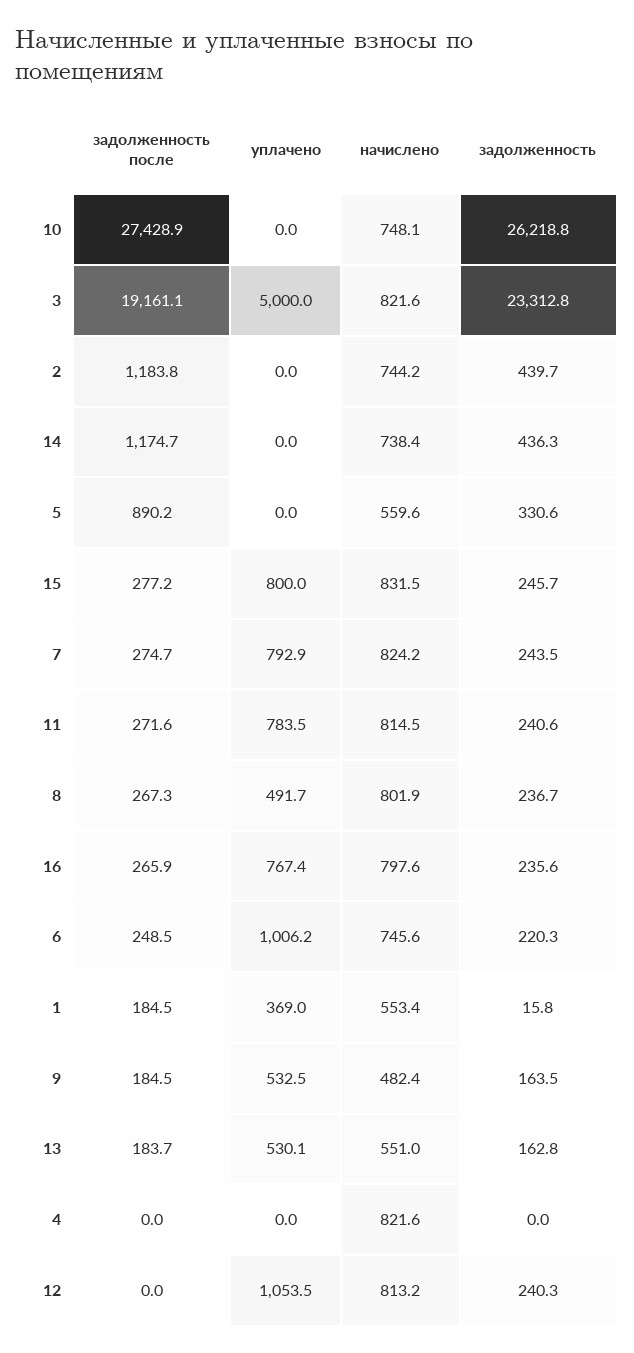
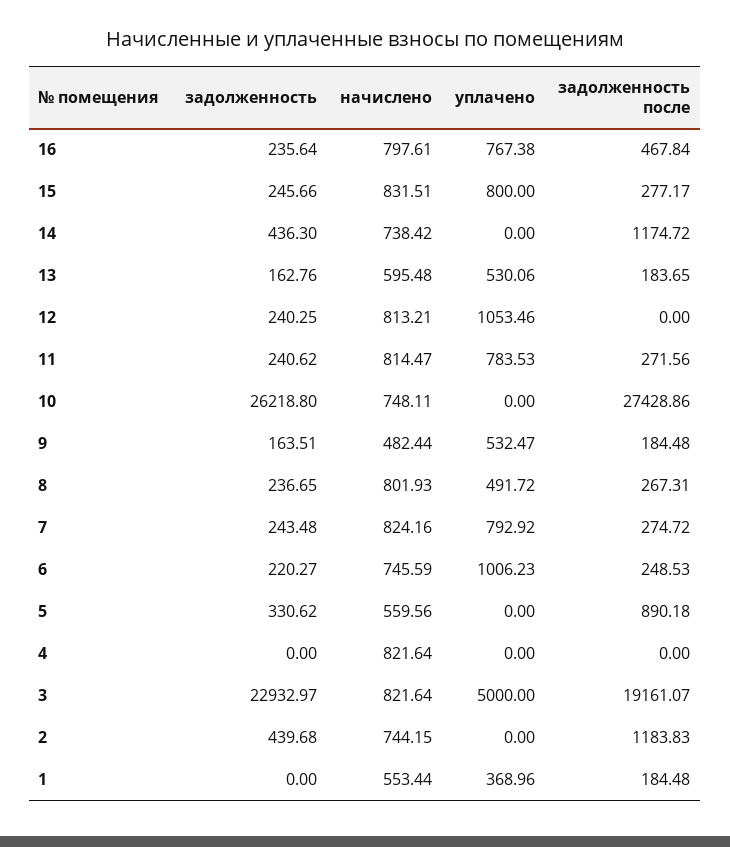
  {
    "задолженность после": {
      "10": 27428.86,
      "3": 19161.07,
      "2": 1183.83,
      "14": 1174.72,
      "5": 890.18,
      "15": 277.17,
      "7": 274.72,
      "11": 271.56,
      "8": 267.31,
-     "16": 265.9,
+     "16": 467.84,
      "6": 248.53,
      "1": 184.48,
      "9": 184.48,
      "13": 183.65,
      "4": 0,
      "12": 0
    },
    "уплачено": {
      "10": 0,
      "3": 5000,
      "2": 0,
      "14": 0,
      "5": 0,
      "15": 800,
      "7": 792.92,
      "11": 783.53,
      "8": 491.72,
      "16": 767.38,
      "6": 1006.23,
      "1": 368.96,
      "9": 532.47,
      "13": 530.06,
      "4": 0,
      "12": 1053.46
    },
    "начислено": {
      "10": 748.11,
      "3": 821.64,
      "2": 744.15,
      "14": 738.42,
      "5": 559.56,
      "15": 831.51,
      "7": 824.16,
      "11": 814.47,
      "8": 801.93,
      "16": 797.61,
      "6": 745.59,
      "1": 553.44,
      "9": 482.44,
-     "13": 551,
+     "13": 595.48,
      "4": 821.64,
      "12": 813.21
    },
    "задолженность": {
      "10": 26218.8,
-     "3": 23312.8,
+     "3": 22932.97,
      "2": 439.68,
      "14": 436.3,
      "5": 330.62,
      "15": 245.66,
      "7": 243.48,
      "11": 240.62,
      "8": 236.65,
      "16": 235.64,
      "6": 220.27,
-     "1": 15.8,
+     "1": 0,
      "9": 163.51,
      "13": 162.76,
      "4": 0,
      "12": 240.25
    }
  }

